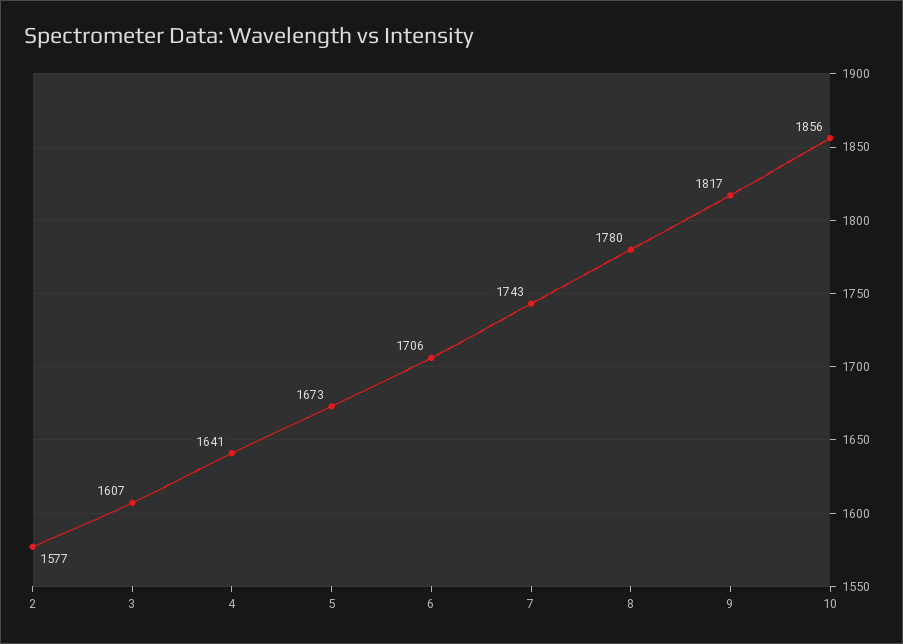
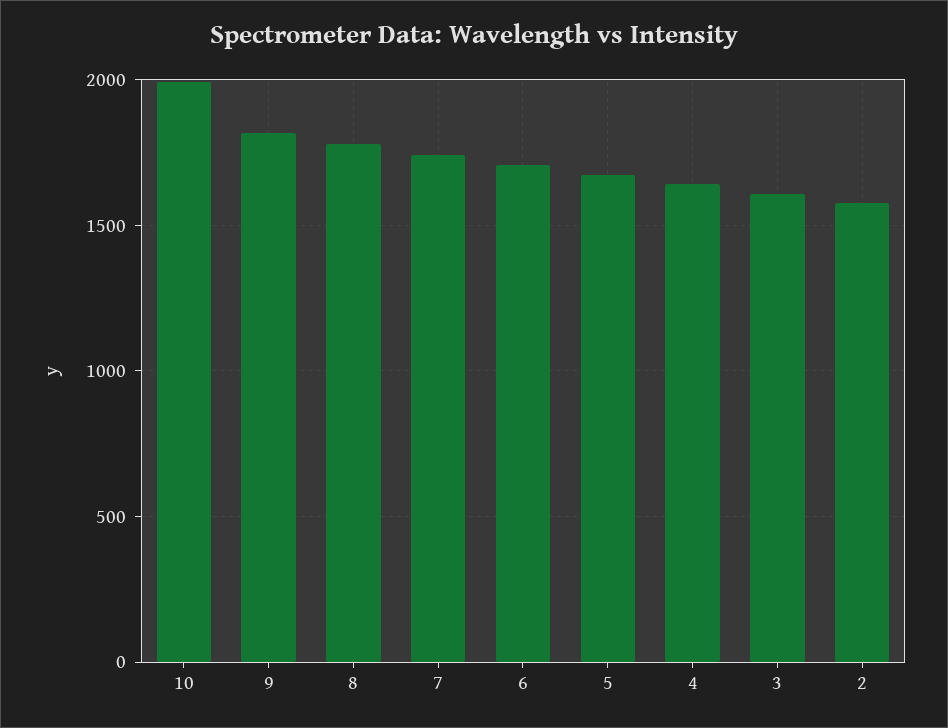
  {
    "2": 1577,
    "3": 1607,
    "4": 1641,
    "5": 1673,
    "6": 1706,
    "7": 1743,
    "8": 1780,
    "9": 1817,
-   "10": 1856
+   "10": 2000
  }

